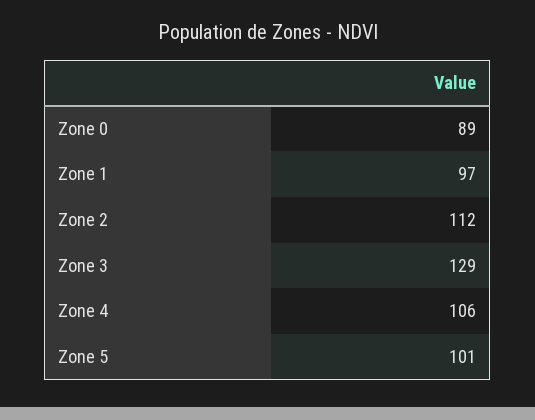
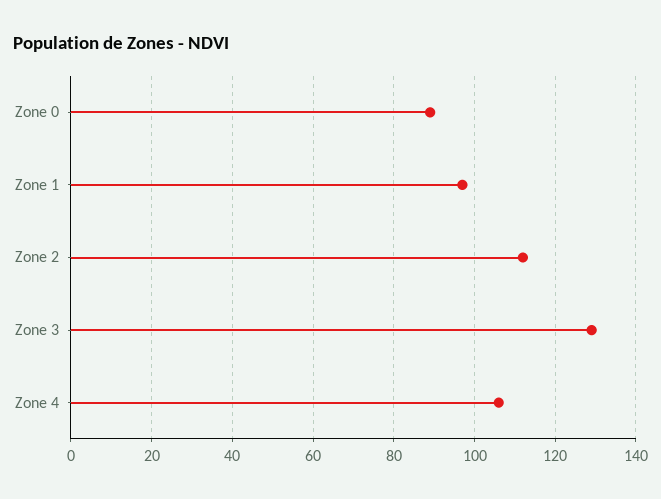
  {
    "Zone 0": 89,
    "Zone 1": 97,
    "Zone 2": 112,
    "Zone 3": 129,
-   "Zone 4": 106,
+   "Zone 4": 106
-   "Zone 5": 101
  }

